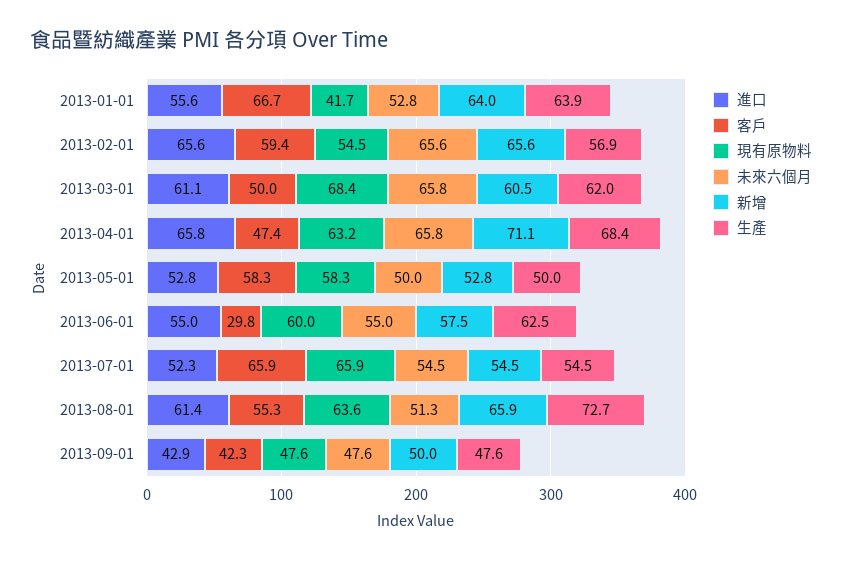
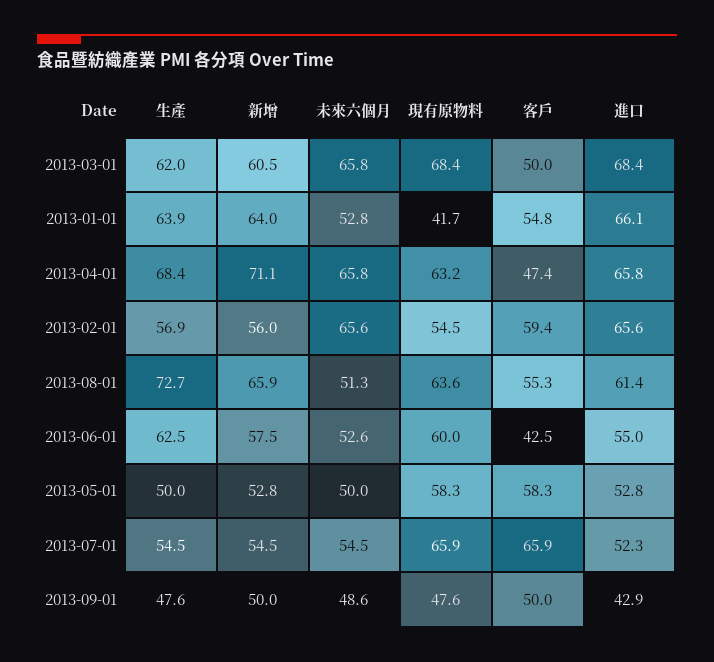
  {
    "進口": {
-     "2013-01-01": 55.6,
+     "2013-01-01": 66.1,
      "2013-02-01": 65.6,
-     "2013-03-01": 61.1,
+     "2013-03-01": 68.4,
      "2013-04-01": 65.8,
      "2013-05-01": 52.8,
      "2013-06-01": 55,
      "2013-07-01": 52.3,
      "2013-08-01": 61.4,
      "2013-09-01": 42.9
    },
    "客戶": {
-     "2013-01-01": 66.7,
+     "2013-01-01": 54.8,
      "2013-02-01": 59.4,
      "2013-03-01": 50,
      "2013-04-01": 47.4,
      "2013-05-01": 58.3,
-     "2013-06-01": 29.8,
+     "2013-06-01": 42.5,
      "2013-07-01": 65.9,
      "2013-08-01": 55.3,
-     "2013-09-01": 42.3
+     "2013-09-01": 50
    },
    "現有原物料": {
      "2013-01-01": 41.7,
      "2013-02-01": 54.5,
      "2013-03-01": 68.4,
      "2013-04-01": 63.2,
      "2013-05-01": 58.3,
      "2013-06-01": 60,
      "2013-07-01": 65.9,
      "2013-08-01": 63.6,
      "2013-09-01": 47.6
    },
    "未來六個月": {
      "2013-01-01": 52.8,
      "2013-02-01": 65.6,
      "2013-03-01": 65.8,
      "2013-04-01": 65.8,
      "2013-05-01": 50,
-     "2013-06-01": 55,
+     "2013-06-01": 52.6,
      "2013-07-01": 54.5,
      "2013-08-01": 51.3,
-     "2013-09-01": 47.6
+     "2013-09-01": 48.6
    },
    "新增": {
      "2013-01-01": 64,
-     "2013-02-01": 65.6,
+     "2013-02-01": 56,
      "2013-03-01": 60.5,
      "2013-04-01": 71.1,
      "2013-05-01": 52.8,
      "2013-06-01": 57.5,
      "2013-07-01": 54.5,
      "2013-08-01": 65.9,
      "2013-09-01": 50
    },
    "生產": {
      "2013-01-01": 63.9,
      "2013-02-01": 56.9,
      "2013-03-01": 62,
      "2013-04-01": 68.4,
      "2013-05-01": 50,
      "2013-06-01": 62.5,
      "2013-07-01": 54.5,
      "2013-08-01": 72.7,
      "2013-09-01": 47.6
    }
  }

